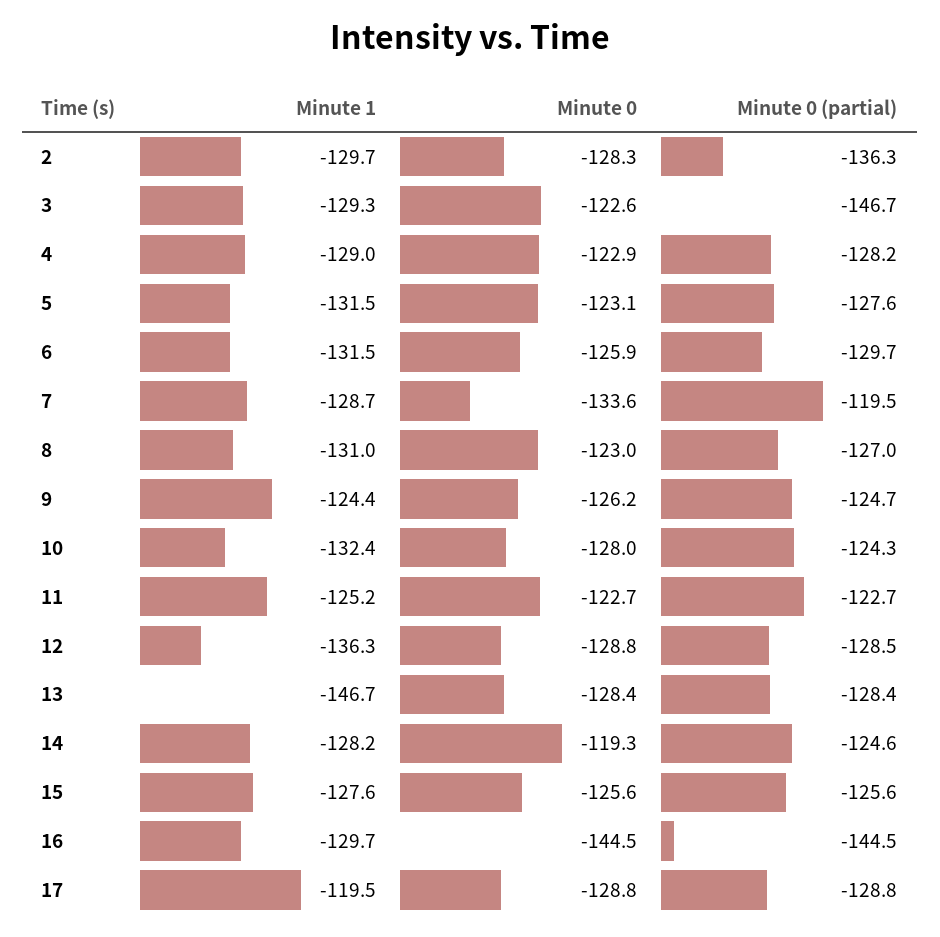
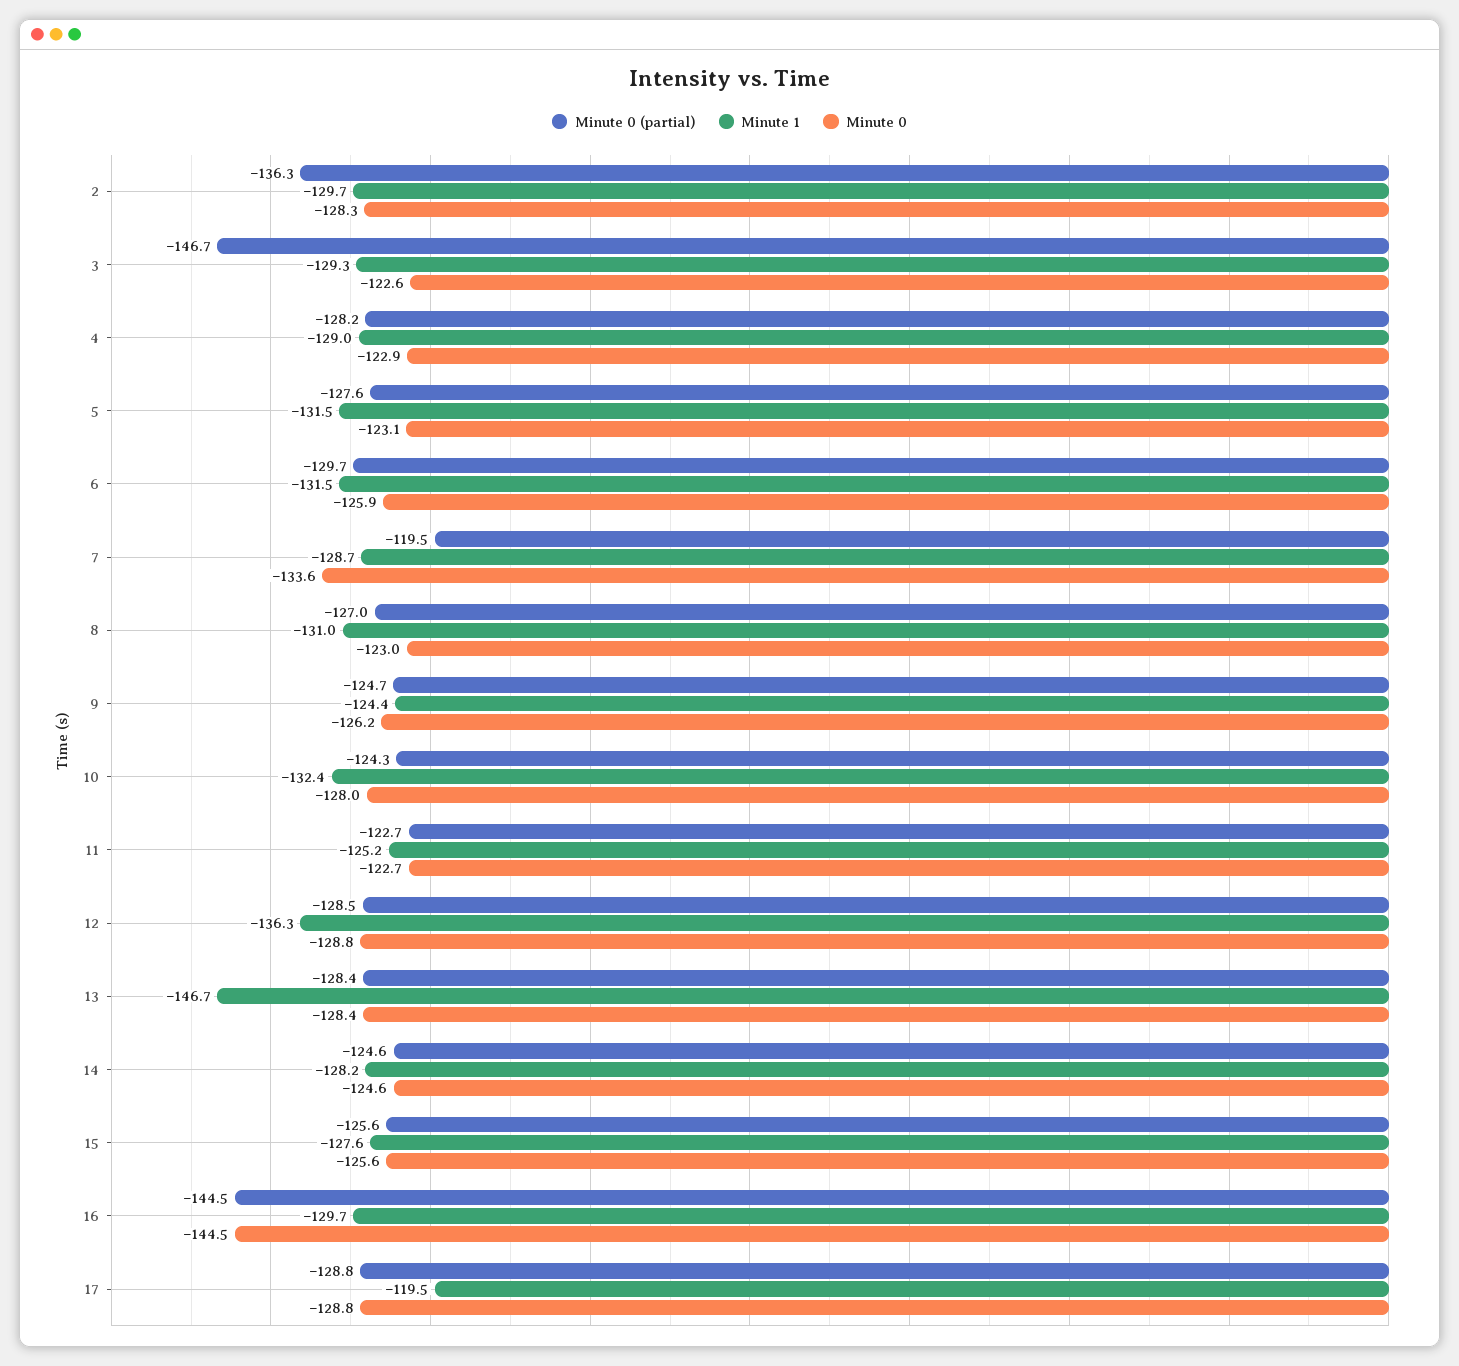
  {
    "Minute 1": {
      "2": -129.7,
      "3": -129.3,
      "4": -129,
      "5": -131.5,
      "6": -131.5,
      "7": -128.7,
      "8": -131,
      "9": -124.4,
      "10": -132.4,
      "11": -125.2,
      "12": -136.3,
      "13": -146.7,
      "14": -128.2,
      "15": -127.6,
      "16": -129.7,
      "17": -119.5
    },
    "Minute 0": {
      "2": -128.3,
      "3": -122.6,
      "4": -122.9,
      "5": -123.1,
      "6": -125.9,
      "7": -133.6,
      "8": -123,
      "9": -126.2,
      "10": -128,
      "11": -122.7,
      "12": -128.8,
      "13": -128.4,
-     "14": -119.3,
+     "14": -124.6,
      "15": -125.6,
      "16": -144.5,
      "17": -128.8
    },
    "Minute 0 (partial)": {
      "2": -136.3,
      "3": -146.7,
      "4": -128.2,
      "5": -127.6,
      "6": -129.7,
      "7": -119.5,
      "8": -127,
      "9": -124.7,
      "10": -124.3,
      "11": -122.7,
      "12": -128.5,
      "13": -128.4,
      "14": -124.6,
      "15": -125.6,
      "16": -144.5,
      "17": -128.8
    }
  }

